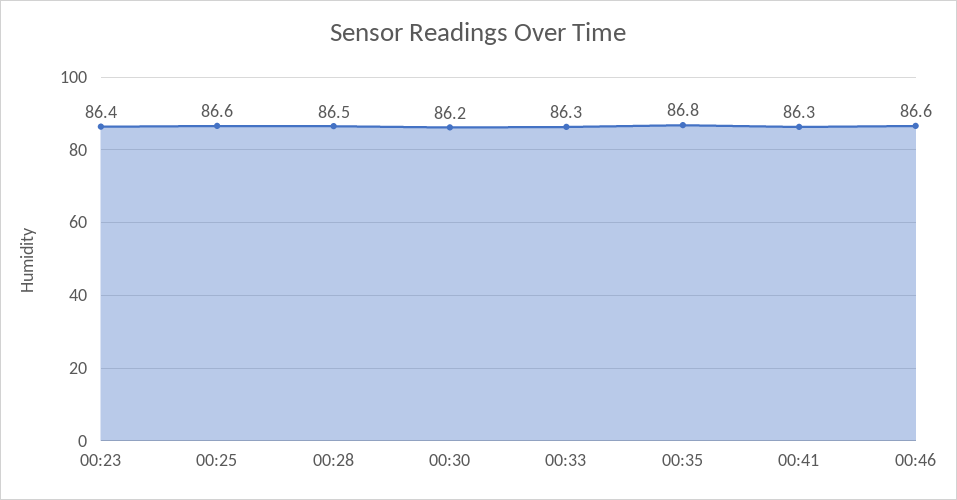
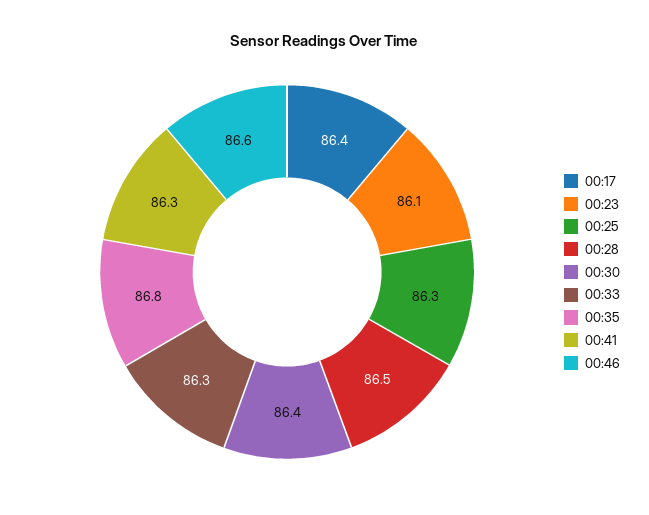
  {
-   "00:23": 86.4,
+   "00:23": 86.1,
-   "00:25": 86.6,
+   "00:25": 86.3,
    "00:28": 86.5,
-   "00:30": 86.2,
+   "00:30": 86.4,
    "00:33": 86.3,
    "00:35": 86.8,
    "00:41": 86.3,
-   "00:46": 86.6
+   "00:46": 86.6,
+   "00:17": 86.4
  }

